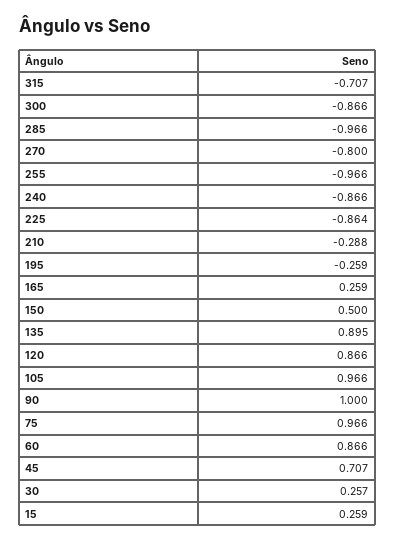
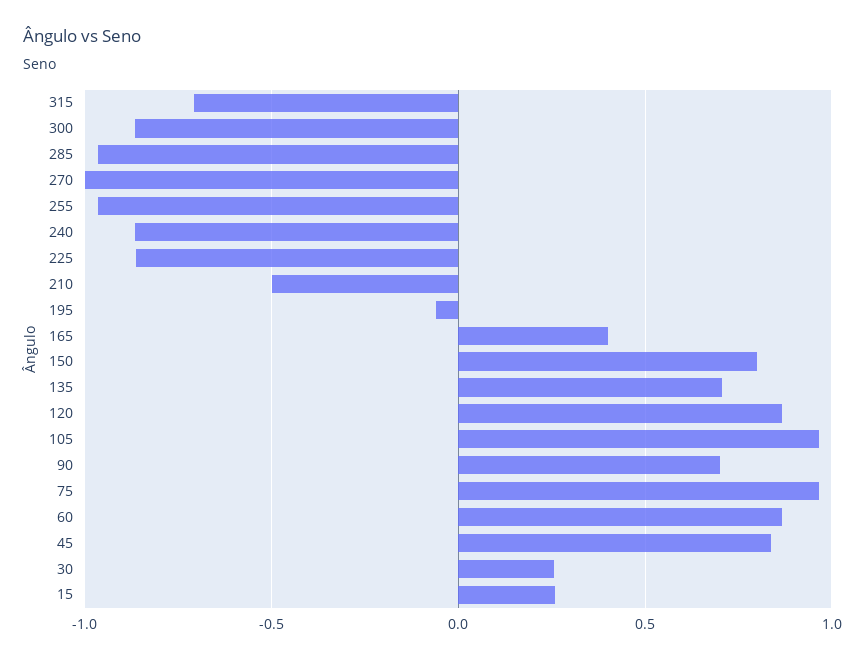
  {
    "315": -0.707,
    "300": -0.866,
    "285": -0.966,
-   "270": -0.8,
+   "270": -1,
    "255": -0.966,
    "240": -0.866,
    "225": -0.864,
-   "210": -0.288,
+   "210": -0.5,
-   "195": -0.259,
+   "195": -0.05,
-   "165": 0.259,
+   "165": 0.4,
-   "150": 0.5,
+   "150": 0.8,
-   "135": 0.895,
+   "135": 0.7,
    "120": 0.866,
    "105": 0.966,
-   "90": 1,
+   "90": 0.7,
    "75": 0.966,
    "60": 0.866,
-   "45": 0.707,
+   "45": 0.85,
    "30": 0.257,
    "15": 0.259
  }

